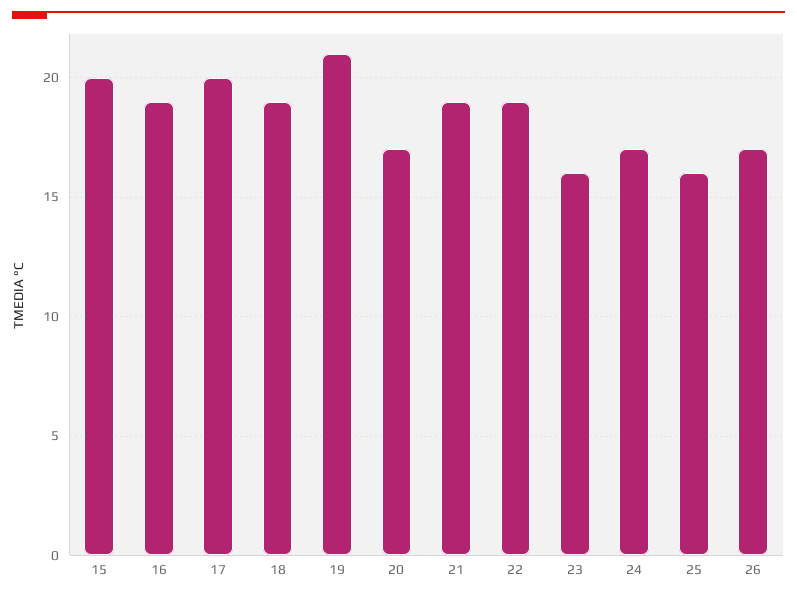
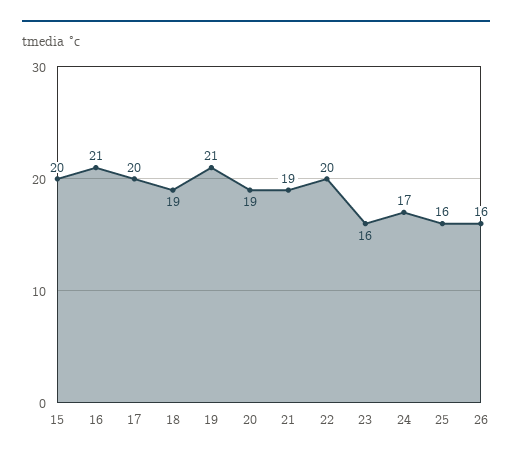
  {
    "15": 20,
-   "16": 19,
+   "16": 21,
    "17": 20,
    "18": 19,
    "19": 21,
-   "20": 17,
+   "20": 19,
    "21": 19,
-   "22": 19,
+   "22": 20,
    "23": 16,
    "24": 17,
    "25": 16,
-   "26": 17
+   "26": 16
  }

